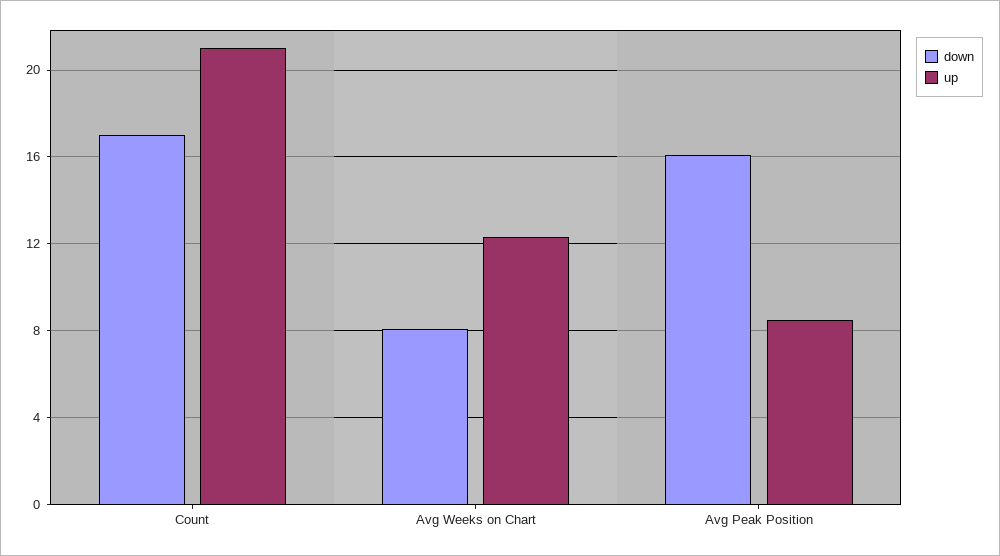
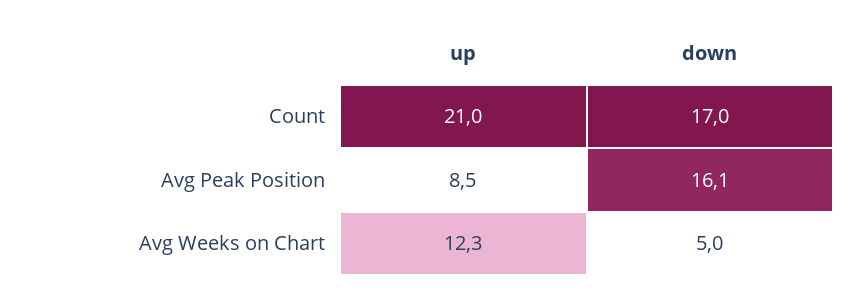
  {
    "down": {
      "Count": 17,
-     "Avg Weeks on Chart": 8,
+     "Avg Weeks on Chart": 5,
      "Avg Peak Position": 16.1
    },
    "up": {
      "Count": 21,
      "Avg Weeks on Chart": 12.3,
      "Avg Peak Position": 8.5
    }
  }

